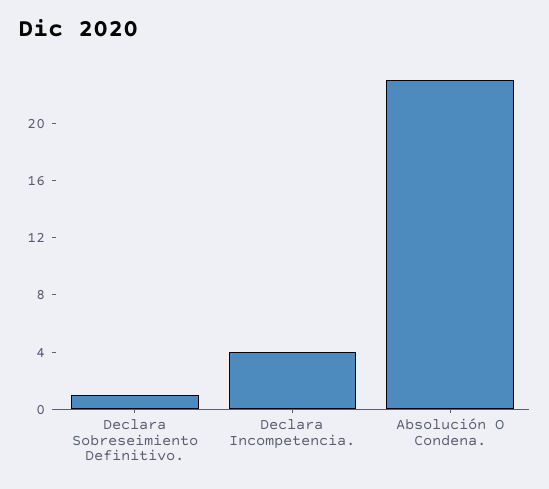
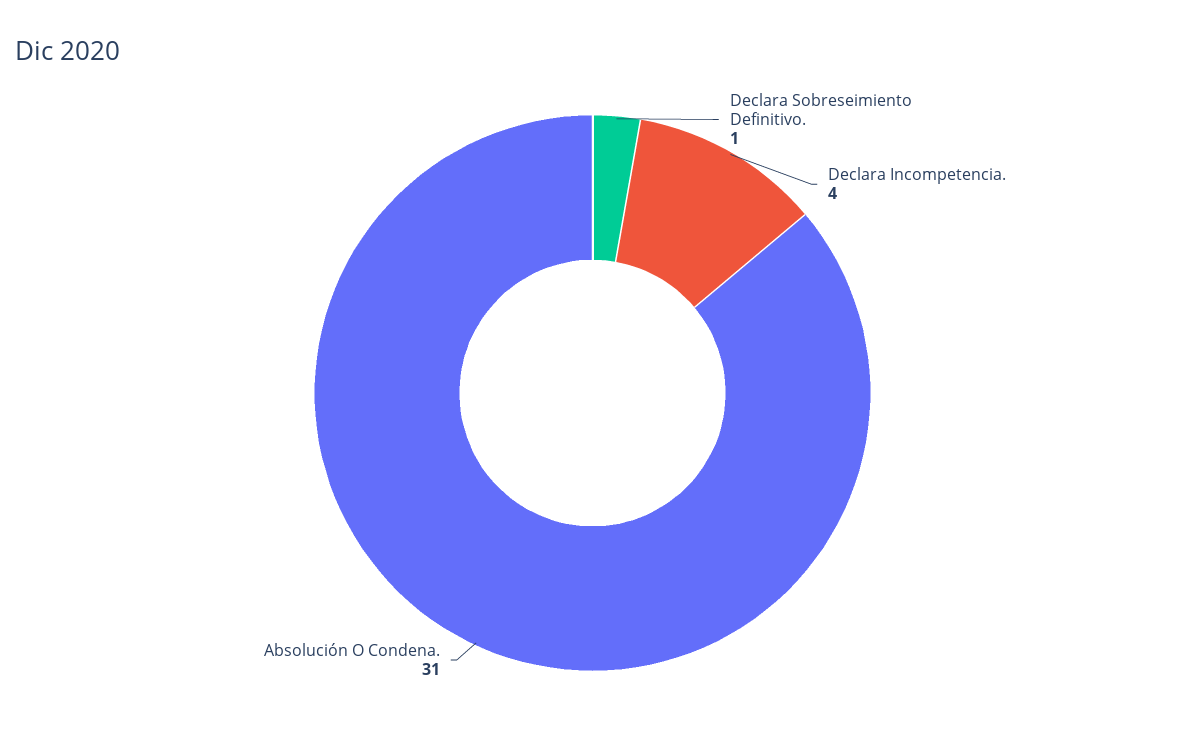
  {
    "Declara Sobreseimiento Definitivo.": 1,
    "Declara Incompetencia.": 4,
-   "Absolución O Condena.": 23
+   "Absolución O Condena.": 31
  }

